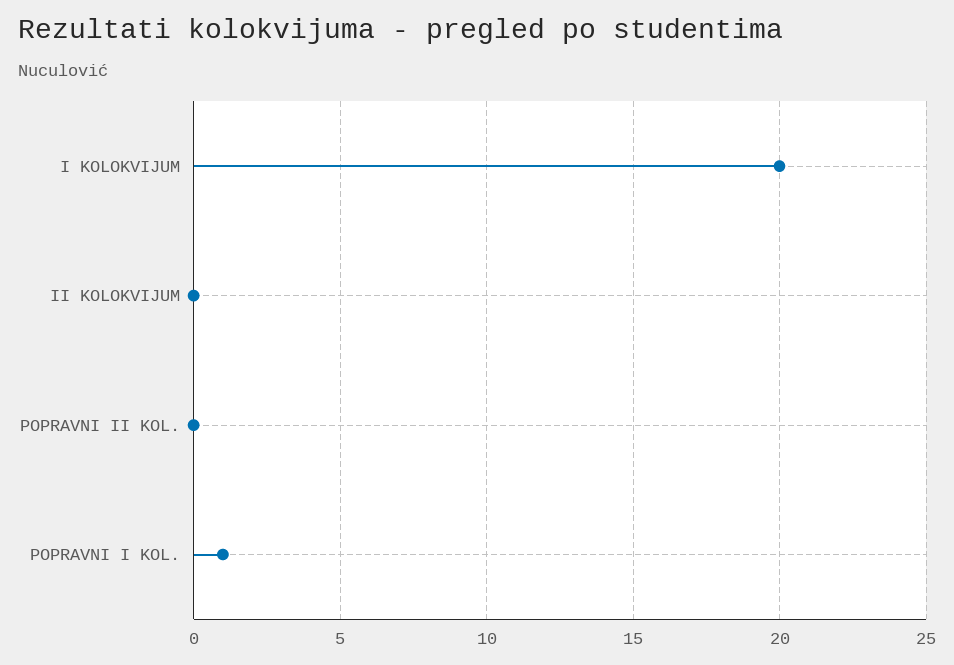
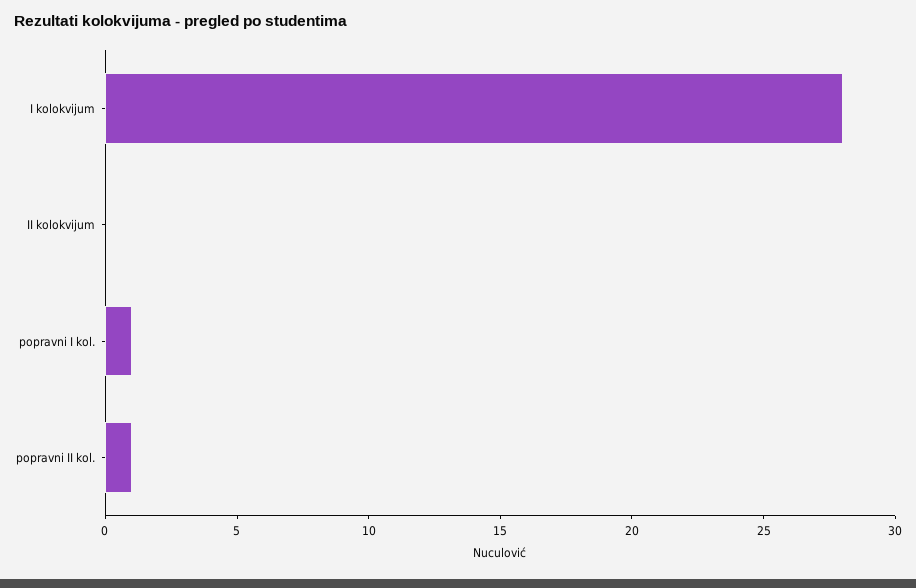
  {
-   "I KOLOKVIJUM": 20,
+   "I KOLOKVIJUM": 28,
    "II KOLOKVIJUM": 0,
-   "POPRAVNI II KOL.": 0,
+   "POPRAVNI II KOL.": 1,
    "POPRAVNI I KOL.": 1
  }

